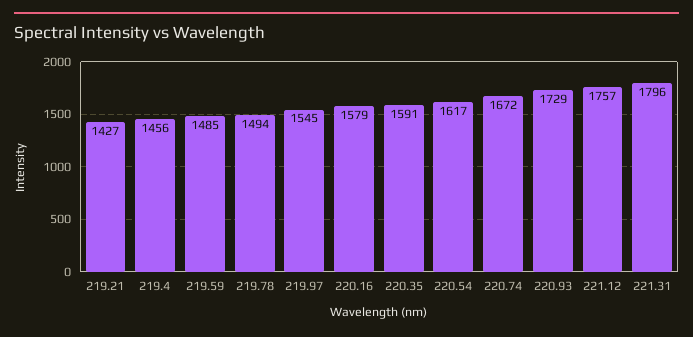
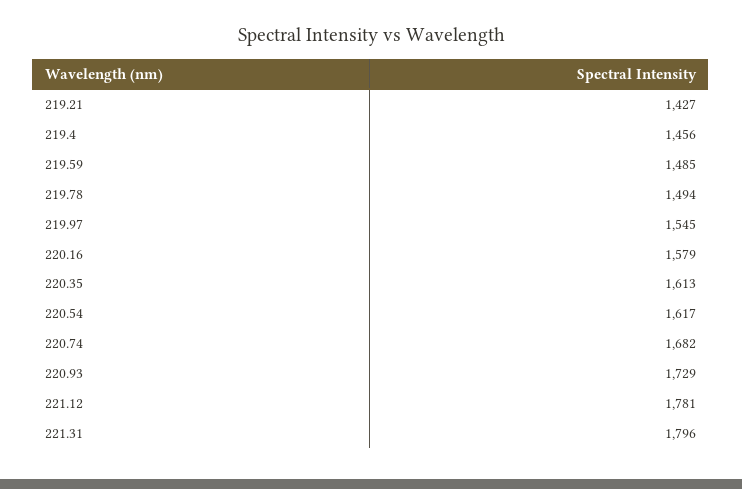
  {
    "219.21": 1427,
    "219.4": 1456,
    "219.59": 1485,
    "219.78": 1494,
    "219.97": 1545,
    "220.16": 1579,
-   "220.35": 1591,
+   "220.35": 1613,
    "220.54": 1617,
-   "220.74": 1672,
+   "220.74": 1682,
    "220.93": 1729,
-   "221.12": 1757,
+   "221.12": 1781,
    "221.31": 1796
  }

